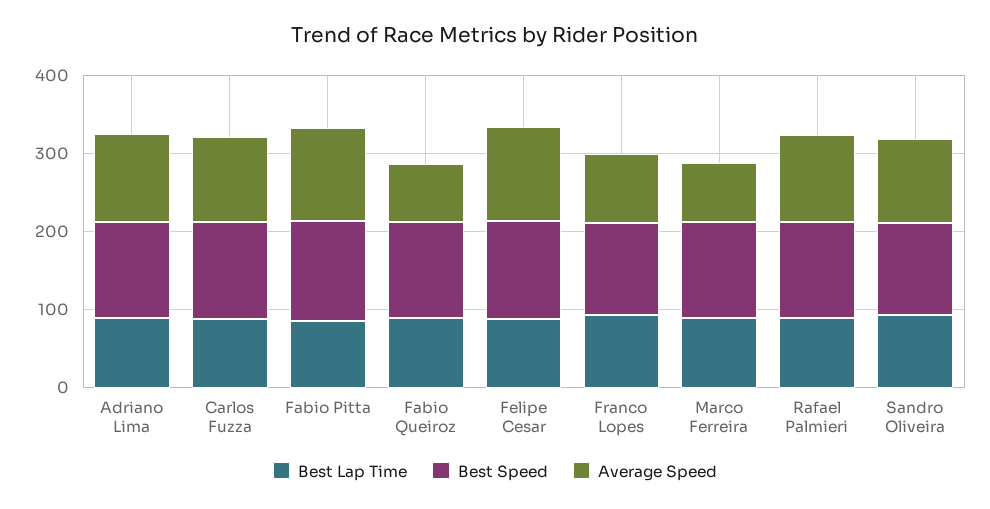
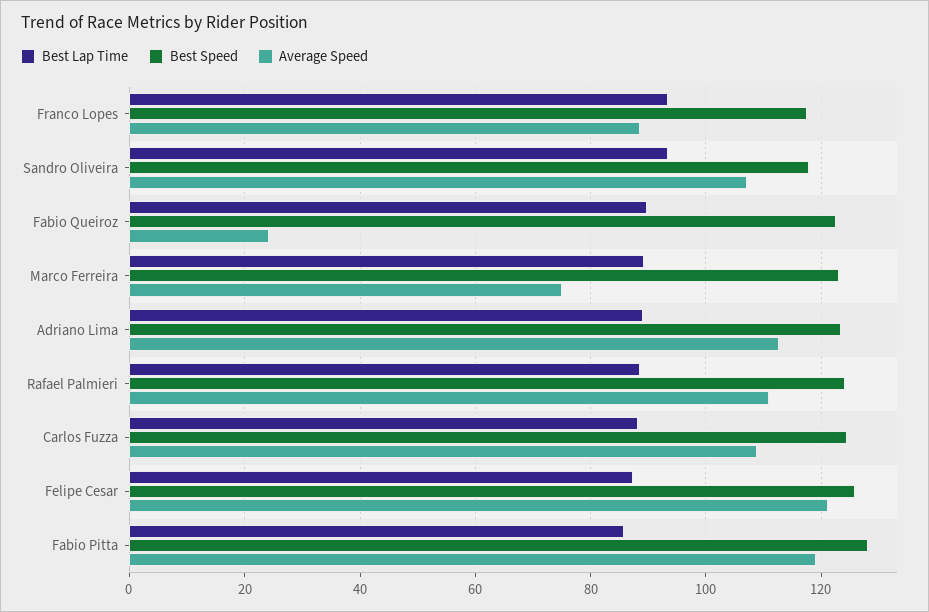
  {
    "Best Lap Time": {
      "Adriano Lima": 90,
      "Carlos Fuzza": 88,
      "Fabio Pitta": 86,
      "Fabio Queiroz": 90,
      "Felipe Cesar": 88,
      "Franco Lopes": 94,
      "Marco Ferreira": 90,
      "Rafael Palmieri": 88,
      "Sandro Oliveira": 94
    },
    "Best Speed": {
      "Adriano Lima": 124,
      "Carlos Fuzza": 124,
      "Fabio Pitta": 128,
      "Fabio Queiroz": 122,
      "Felipe Cesar": 126,
      "Franco Lopes": 118,
      "Marco Ferreira": 124,
      "Rafael Palmieri": 124,
      "Sandro Oliveira": 118
    },
    "Average Speed": {
      "Adriano Lima": 112,
      "Carlos Fuzza": 108,
      "Fabio Pitta": 120,
-     "Fabio Queiroz": 80,
+     "Fabio Queiroz": 24,
      "Felipe Cesar": 122,
      "Franco Lopes": 88,
      "Marco Ferreira": 76,
      "Rafael Palmieri": 110,
      "Sandro Oliveira": 108
    }
  }

